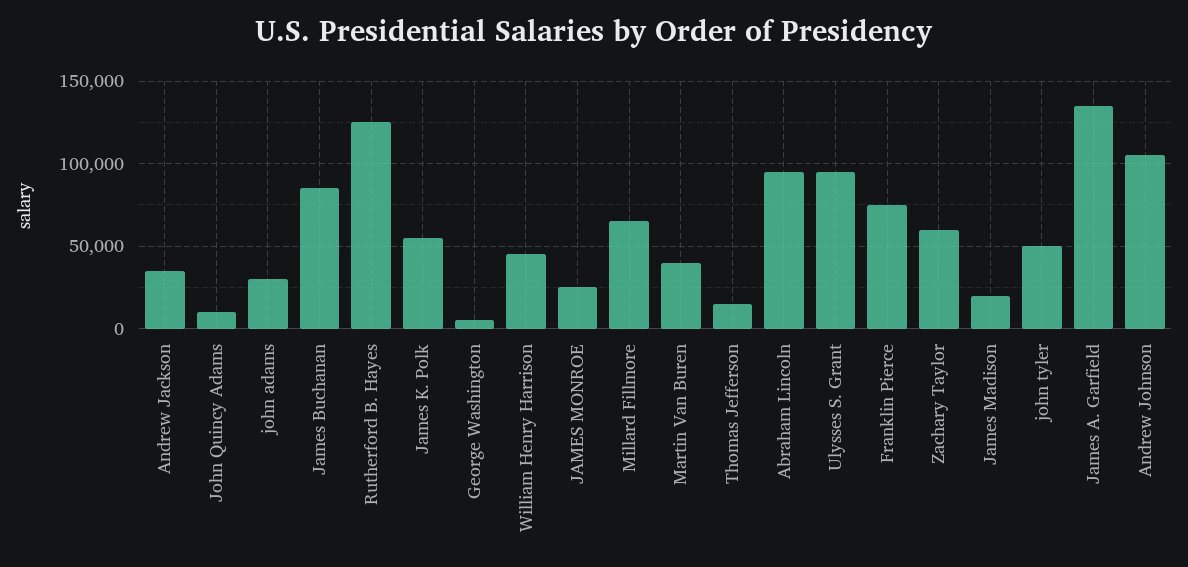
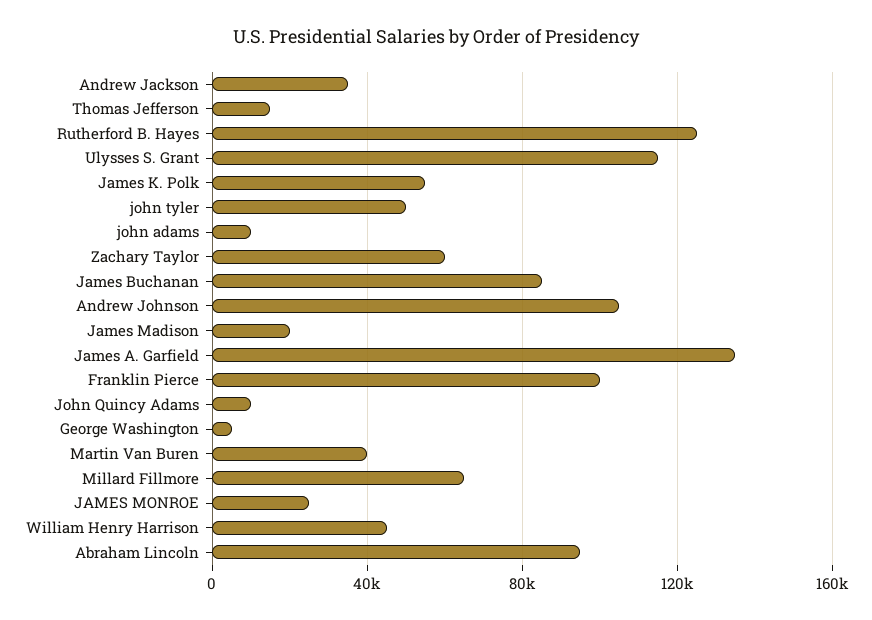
  {
    "Andrew Jackson": 35000,
    "John Quincy Adams": 10000,
-   "john adams": 30000,
+   "john adams": 10000,
    "James Buchanan": 85000,
    "Rutherford B. Hayes": 125000,
    "James K. Polk": 55000,
    "George Washington": 5000,
    "William Henry Harrison": 45000,
    "JAMES MONROE": 25000,
    "Millard Fillmore": 65000,
    "Martin Van Buren": 40000,
    "Thomas Jefferson": 15000,
    "Abraham Lincoln": 95000,
-   "Ulysses S. Grant": 95000,
+   "Ulysses S. Grant": 115000,
-   "Franklin Pierce": 75000,
+   "Franklin Pierce": 100000,
    "Zachary Taylor": 60000,
    "James Madison": 20000,
    "john tyler": 50000,
    "James A. Garfield": 135000,
    "Andrew Johnson": 105000
  }

